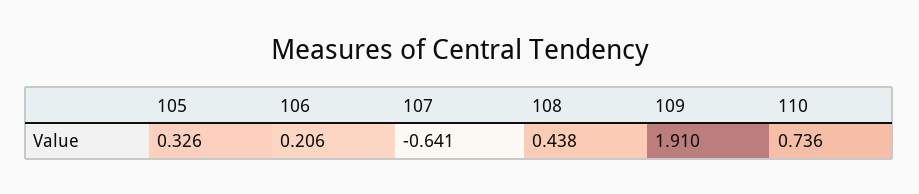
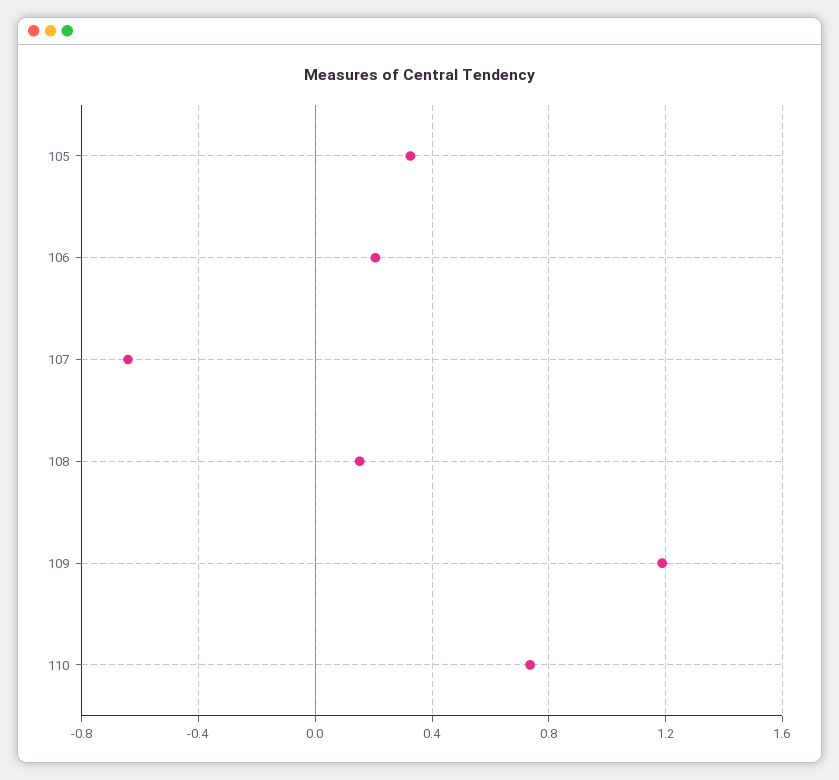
  {
    "105": 0.326,
    "106": 0.206,
    "107": -0.641,
-   "108": 0.438,
+   "108": 0.15,
-   "109": 1.91,
+   "109": 1.2,
    "110": 0.736
  }

